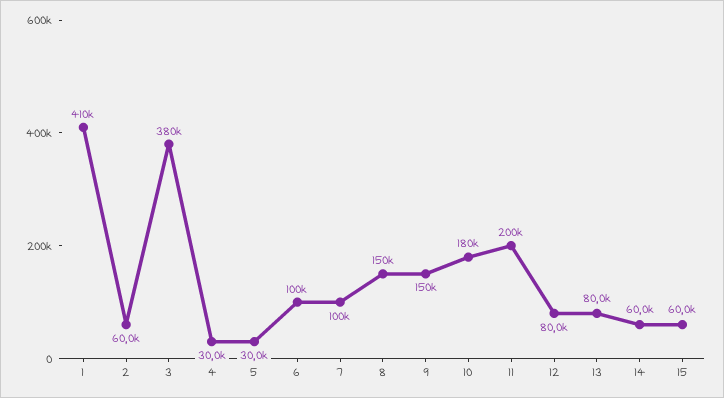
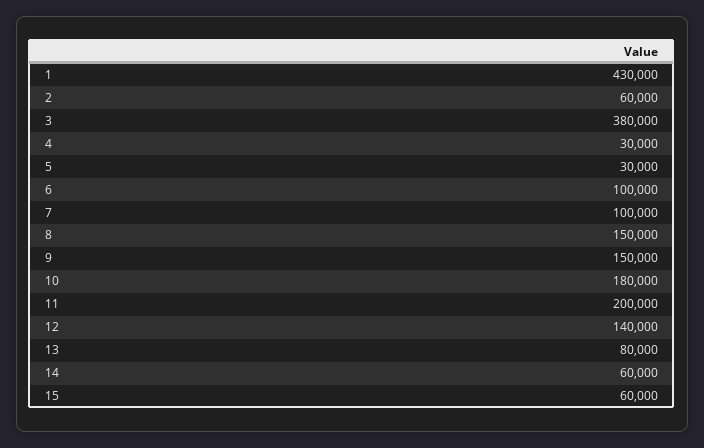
  {
-   "1": 410000,
+   "1": 430000,
    "2": 60000,
    "3": 380000,
    "4": 30000,
    "5": 30000,
    "6": 100000,
    "7": 100000,
    "8": 150000,
    "9": 150000,
    "10": 180000,
    "11": 200000,
-   "12": 80000,
+   "12": 140000,
    "13": 80000,
    "14": 60000,
    "15": 60000
  }

